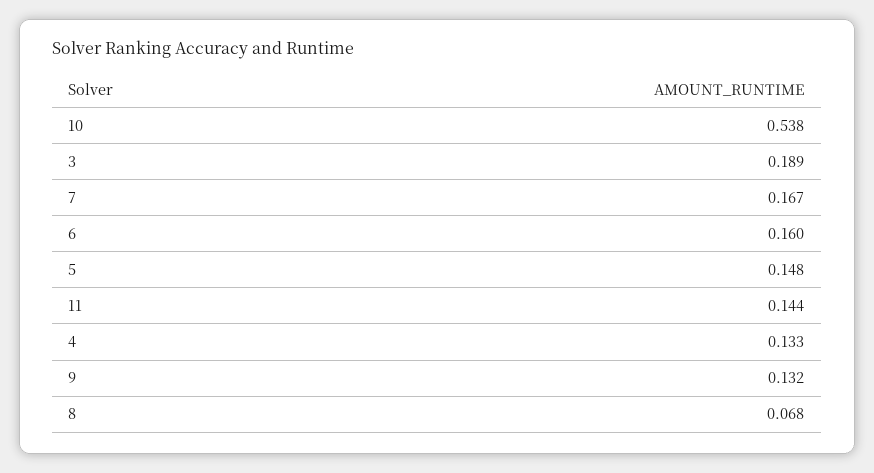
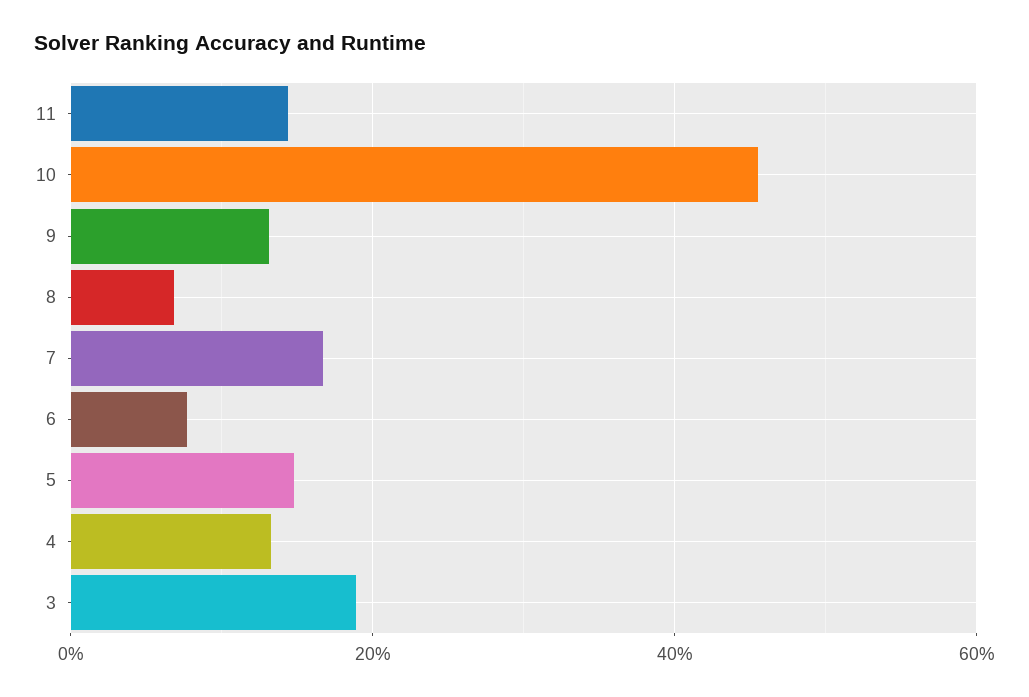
  {
-   "10": 0.538,
+   "10": 0.46,
    "3": 0.189,
    "7": 0.167,
-   "6": 0.16,
+   "6": 0.08,
    "5": 0.148,
    "11": 0.144,
    "4": 0.133,
    "9": 0.132,
    "8": 0.068
  }

